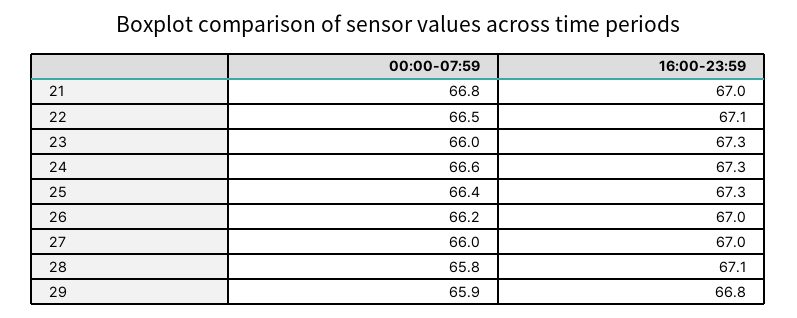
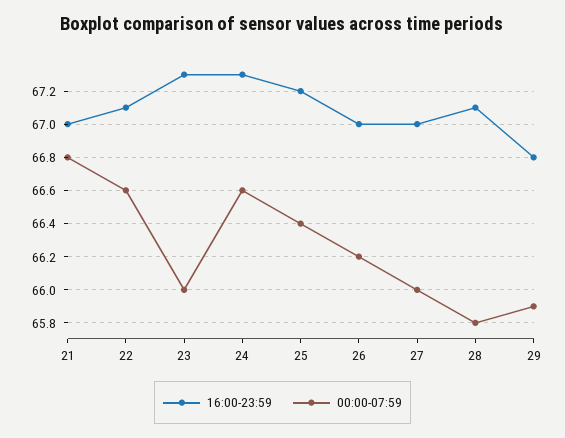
  {
    "00:00-07:59": {
      "21": 66.8,
-     "22": 66.5,
+     "22": 66.6,
      "23": 66,
      "24": 66.6,
      "25": 66.4,
      "26": 66.2,
      "27": 66,
      "28": 65.8,
      "29": 65.9
    },
    "16:00-23:59": {
      "21": 67,
      "22": 67.1,
      "23": 67.3,
      "24": 67.3,
-     "25": 67.3,
+     "25": 67.2,
      "26": 67,
      "27": 67,
      "28": 67.1,
      "29": 66.8
    }
  }

